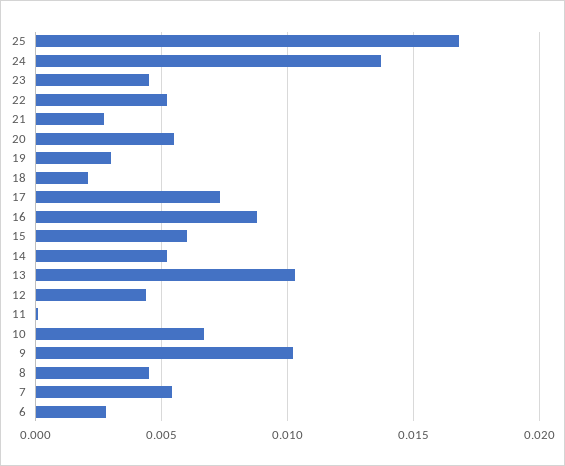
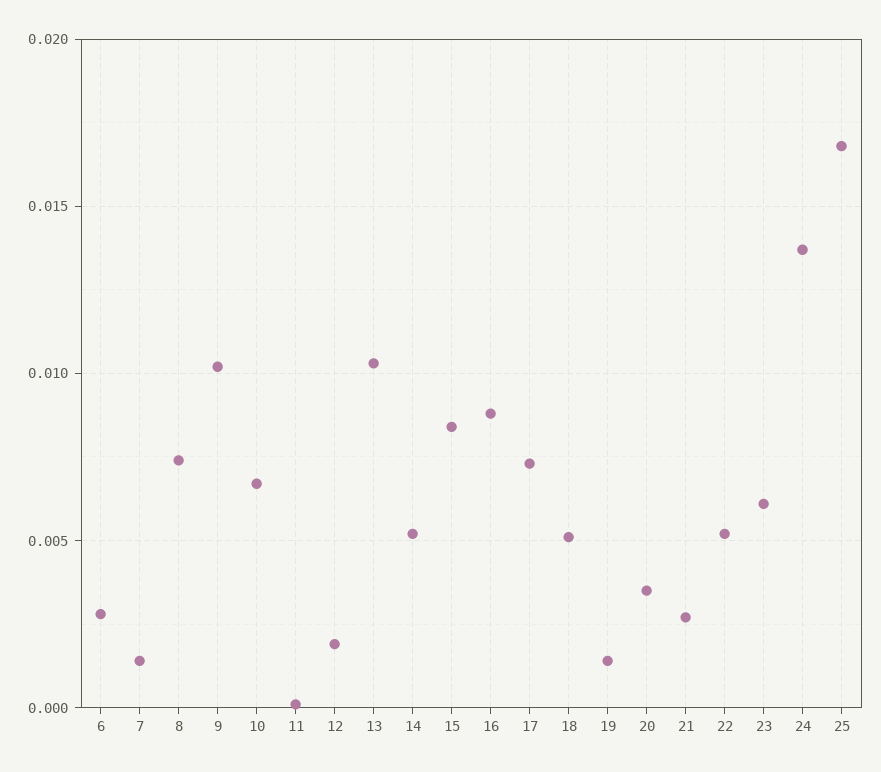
  {
    "25": 0.017,
    "24": 0.0135,
-   "23": 0.0045,
+   "23": 0.006,
    "22": 0.005,
    "21": 0.0025,
-   "20": 0.0055,
+   "20": 0.0035,
-   "19": 0.003,
+   "19": 0.0015,
-   "18": 0.002,
+   "18": 0.005,
    "17": 0.0075,
    "16": 0.009,
-   "15": 0.006,
+   "15": 0.0085,
    "14": 0.005,
    "13": 0.0105,
-   "12": 0.0045,
+   "12": 0.002,
    "11": 0,
    "10": 0.0065,
    "9": 0.01,
-   "8": 0.0045,
+   "8": 0.0075,
-   "7": 0.0055,
+   "7": 0.0015,
    "6": 0.003
  }

